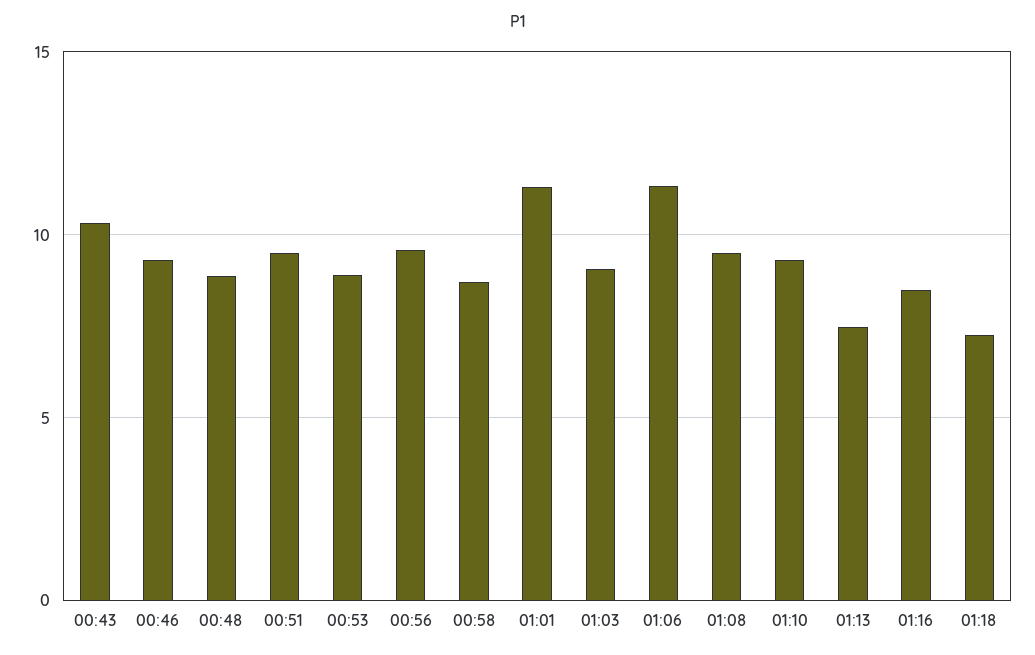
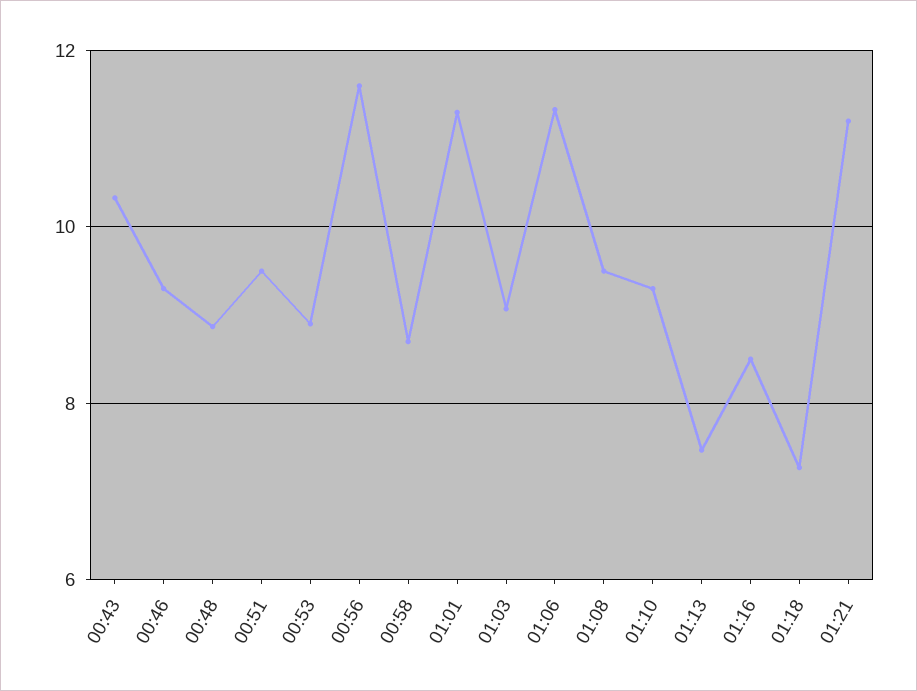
  {
    "00:43": 10.4,
    "00:46": 9.4,
    "00:48": 8.8,
    "00:51": 9.6,
    "00:53": 9,
-   "00:56": 9.5,
+   "00:56": 11.6,
    "00:58": 8.8,
    "01:01": 11.4,
    "01:03": 9,
    "01:06": 11.4,
    "01:08": 9.6,
    "01:10": 9.4,
    "01:13": 7.4,
    "01:16": 8.6,
-   "01:18": 7.2
+   "01:18": 7.2,
+   "01:21": 11.2
  }

